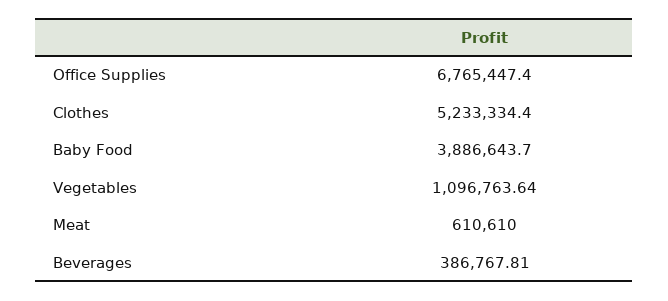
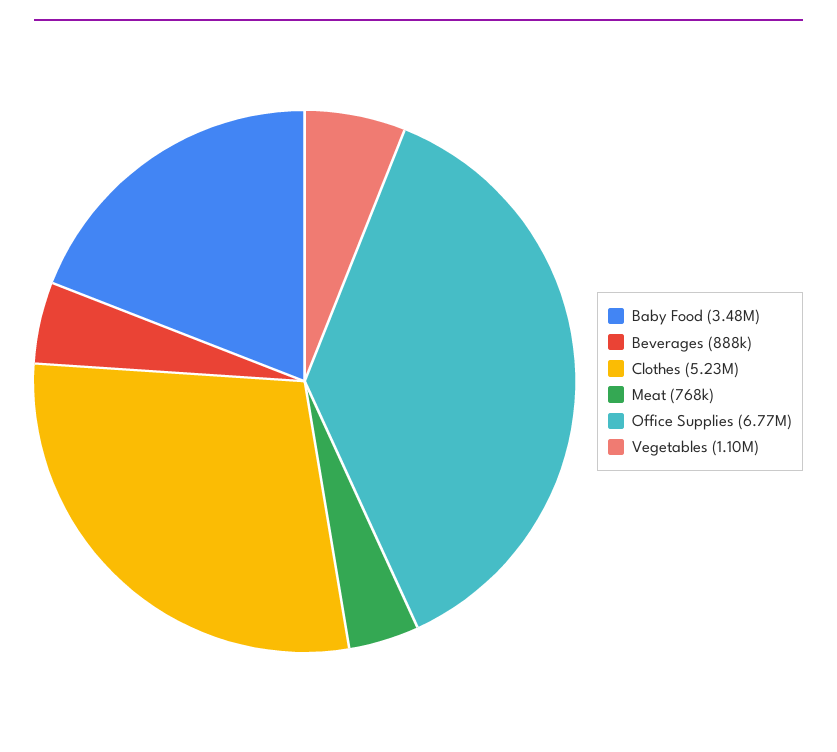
  {
    "Office Supplies": 6765447.4,
    "Clothes": 5233334.4,
-   "Baby Food": 3886643.7,
+   "Baby Food": 3480000,
    "Vegetables": 1096763.64,
-   "Meat": 610610,
+   "Meat": 768000,
-   "Beverages": 386767.81
+   "Beverages": 888000
  }

